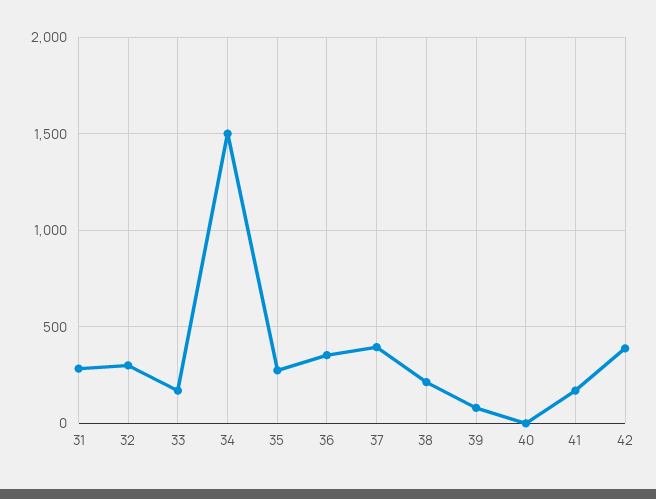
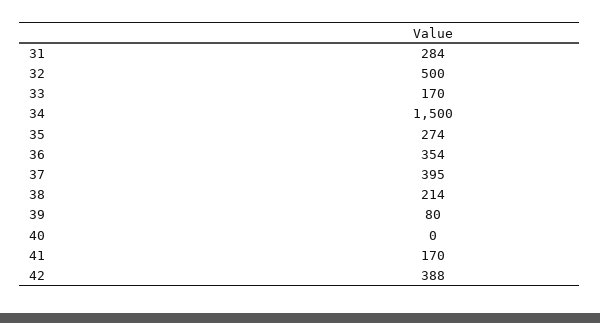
  {
    "31": 284,
-   "32": 300,
+   "32": 500,
    "33": 170,
    "34": 1500,
    "35": 274,
    "36": 354,
    "37": 395,
    "38": 214,
    "39": 80,
    "40": 0,
    "41": 170,
    "42": 388
  }

